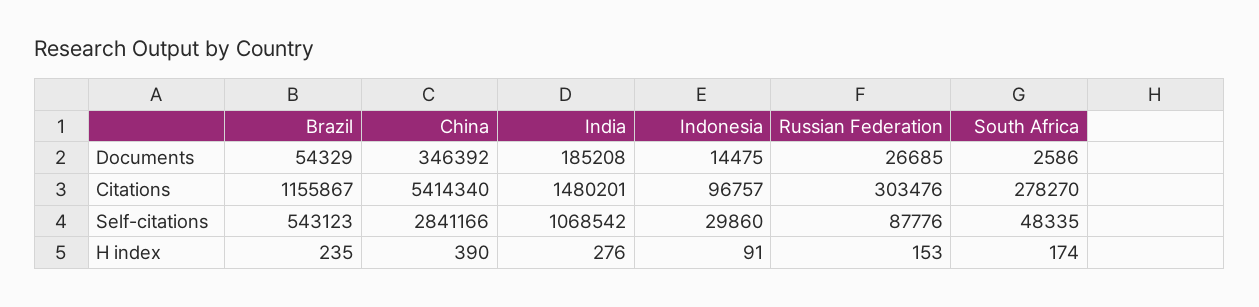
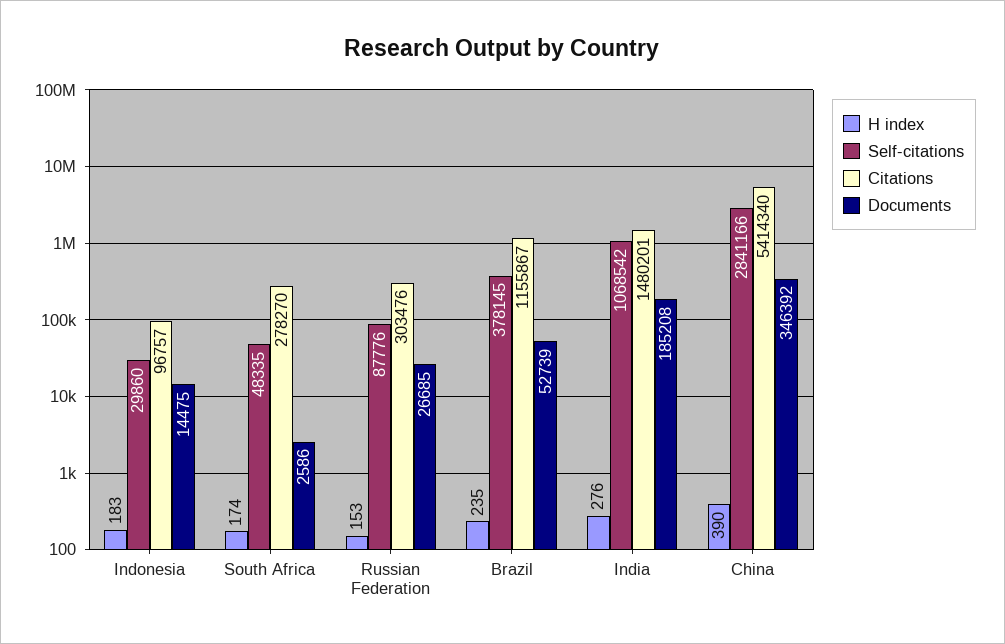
  {
    "Documents": {
-     "Brazil": 54329,
+     "Brazil": 52739,
      "China": 346392,
      "India": 185208,
      "Indonesia": 14475,
      "Russian Federation": 26685,
      "South Africa": 2586
    },
    "Citations": {
      "Brazil": 1155867,
      "China": 5414340,
      "India": 1480201,
      "Indonesia": 96757,
      "Russian Federation": 303476,
      "South Africa": 278270
    },
    "Self-citations": {
-     "Brazil": 543123,
+     "Brazil": 378145,
      "China": 2841166,
      "India": 1068542,
      "Indonesia": 29860,
      "Russian Federation": 87776,
      "South Africa": 48335
    },
    "H index": {
      "Brazil": 235,
      "China": 390,
      "India": 276,
-     "Indonesia": 91,
+     "Indonesia": 183,
      "Russian Federation": 153,
      "South Africa": 174
    }
  }

